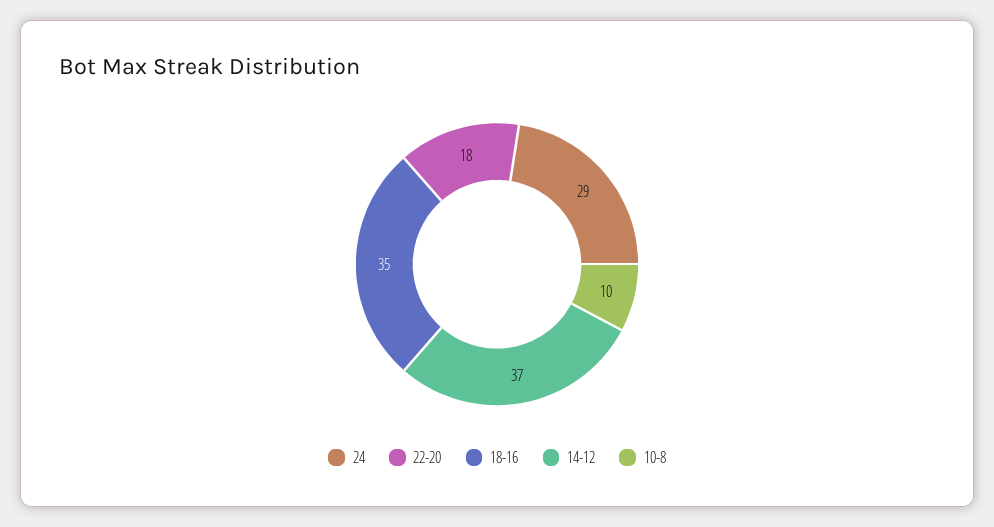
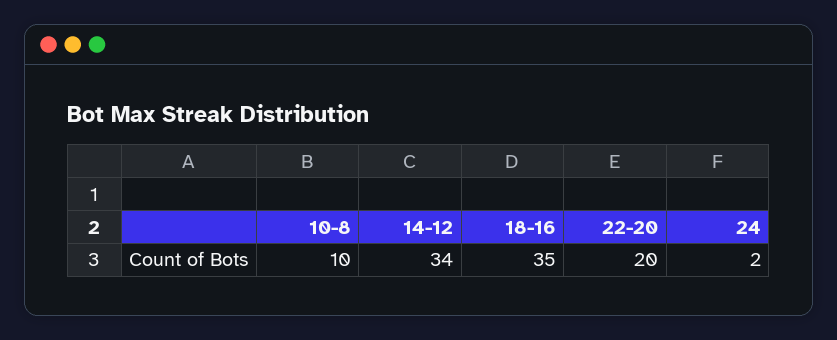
  {
-   "24": 29,
+   "24": 2,
-   "22-20": 18,
+   "22-20": 20,
    "18-16": 35,
-   "14-12": 37,
+   "14-12": 34,
    "10-8": 10
  }

